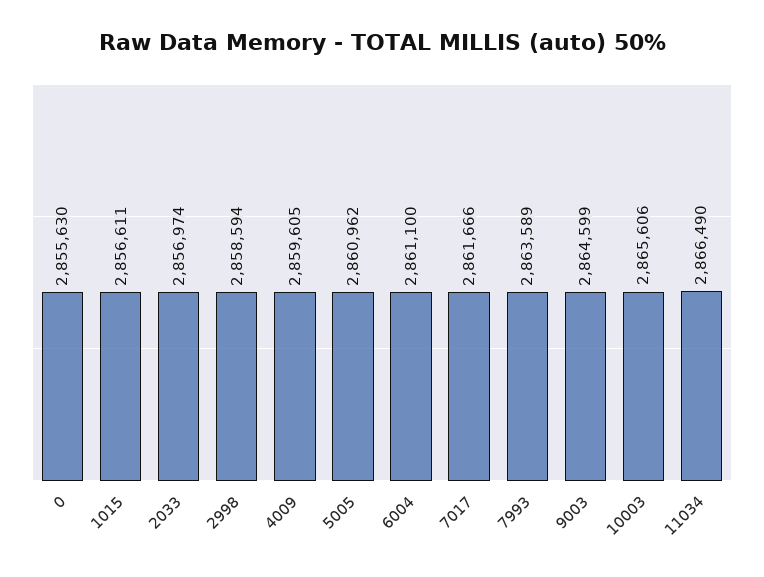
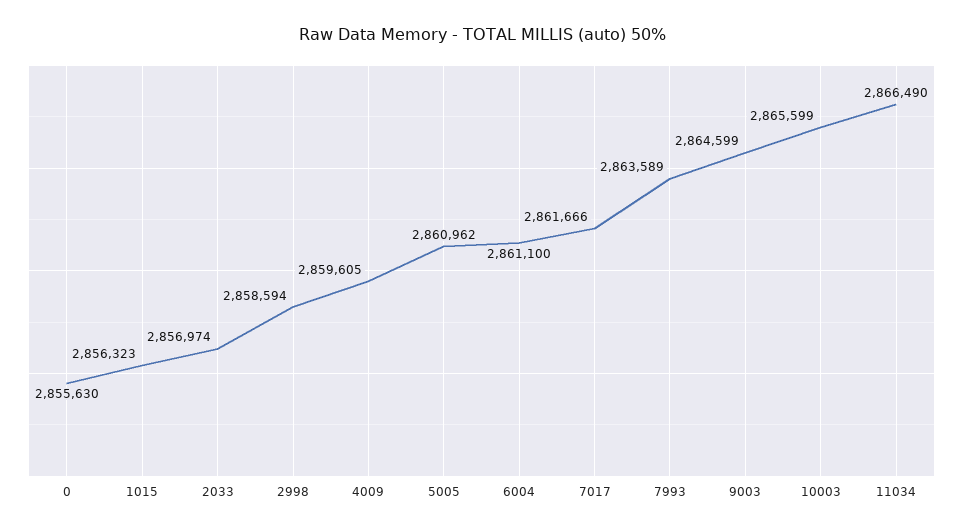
  {
    "0": 2855630,
-   "1015": 2856611,
+   "1015": 2856323,
    "2033": 2856974,
    "2998": 2858594,
    "4009": 2859605,
    "5005": 2860962,
    "6004": 2861100,
    "7017": 2861666,
    "7993": 2863589,
    "9003": 2864599,
-   "10003": 2865606,
+   "10003": 2865599,
    "11034": 2866490
  }

